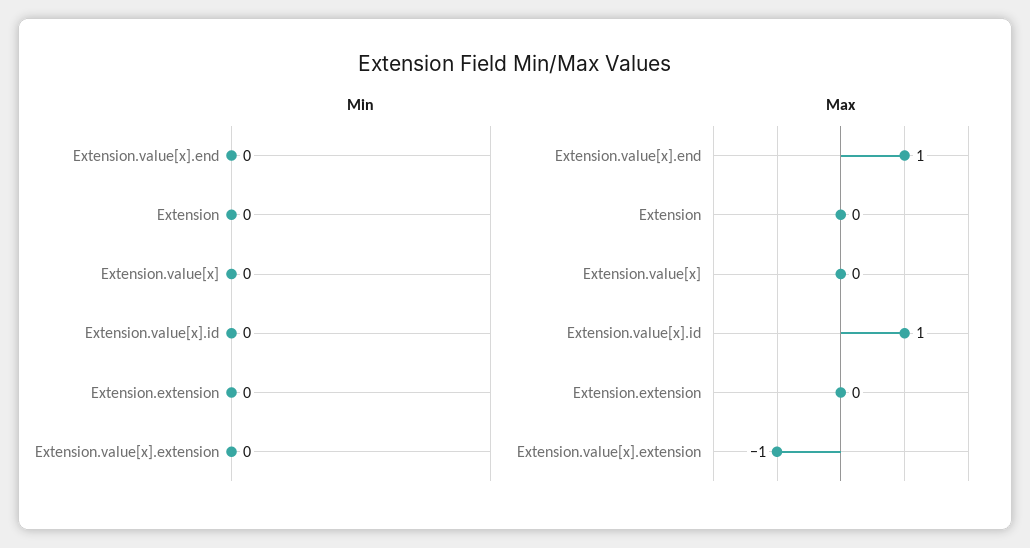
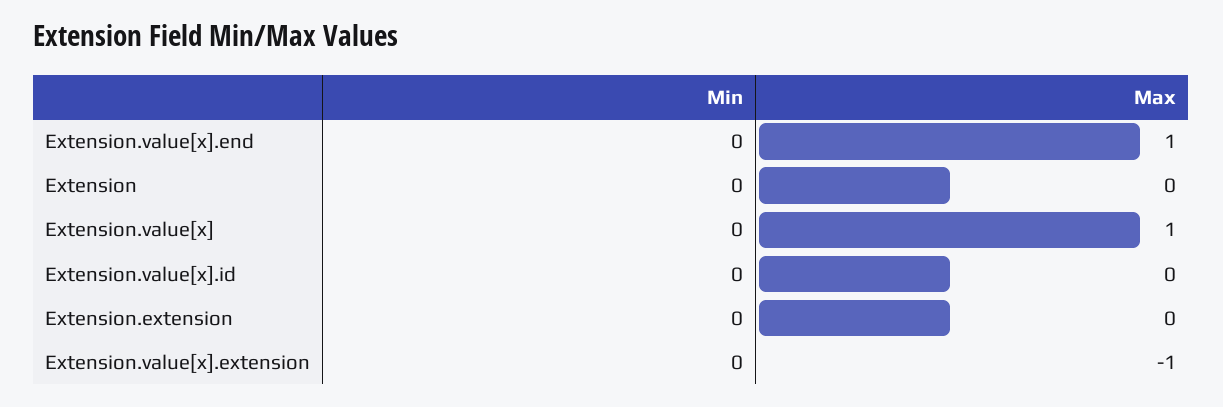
  {
    "Min": {
      "Extension.value[x].end": 0,
      "Extension": 0,
      "Extension.value[x]": 0,
      "Extension.value[x].id": 0,
      "Extension.extension": 0,
      "Extension.value[x].extension": 0
    },
    "Max": {
      "Extension.value[x].end": 1,
      "Extension": 0,
-     "Extension.value[x]": 0,
+     "Extension.value[x]": 1,
-     "Extension.value[x].id": 1,
+     "Extension.value[x].id": 0,
      "Extension.extension": 0,
      "Extension.value[x].extension": -1
    }
  }

